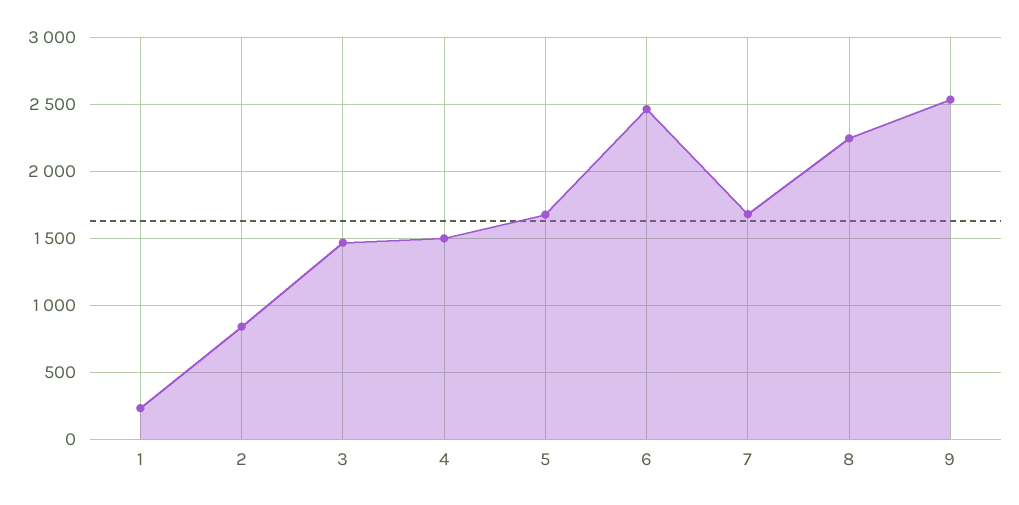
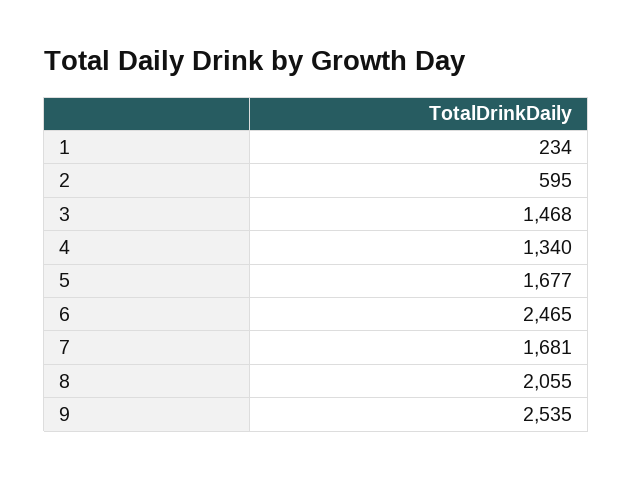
  {
    "1": 234,
-   "2": 850,
+   "2": 595,
    "3": 1468,
-   "4": 1500,
+   "4": 1340,
    "5": 1677,
    "6": 2465,
    "7": 1681,
-   "8": 2250,
+   "8": 2055,
    "9": 2535
  }

